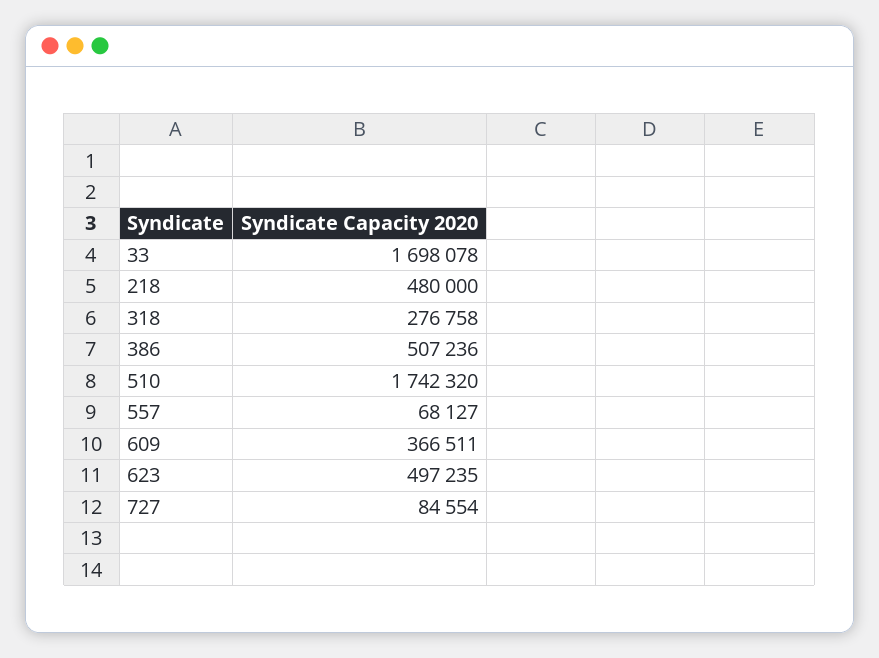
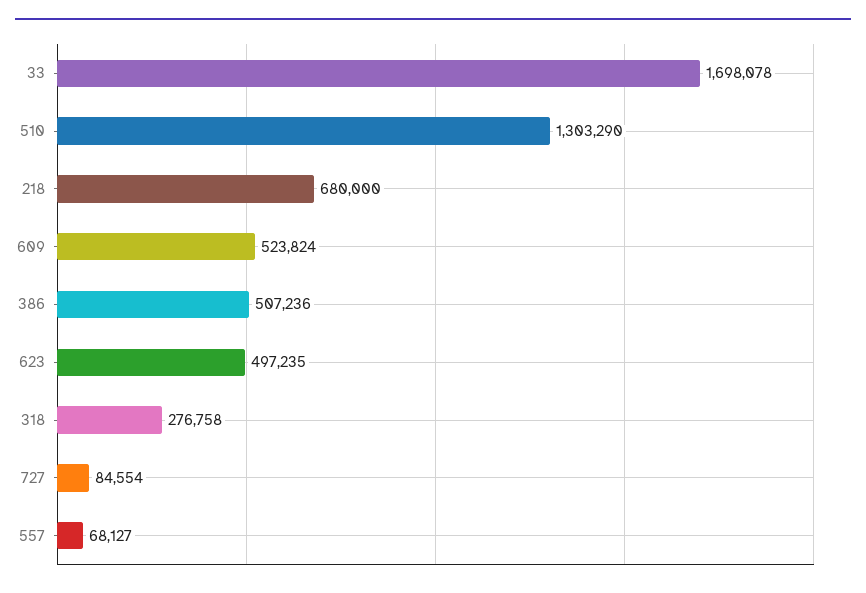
  {
    "33": 1698078,
-   "218": 480000,
+   "218": 680000,
    "318": 276758,
    "386": 507236,
-   "510": 1742320,
+   "510": 1303290,
    "557": 68127,
-   "609": 366511,
+   "609": 523824,
    "623": 497235,
    "727": 84554
  }

